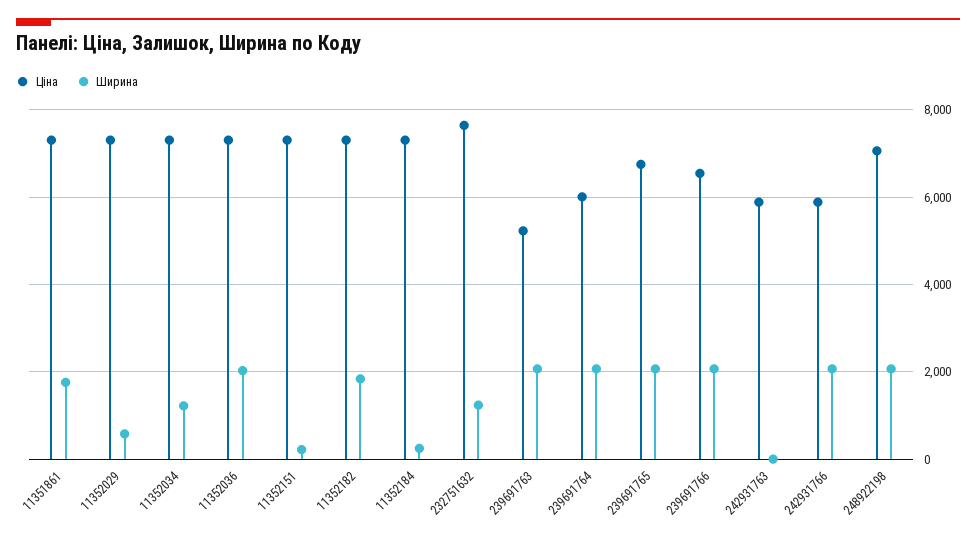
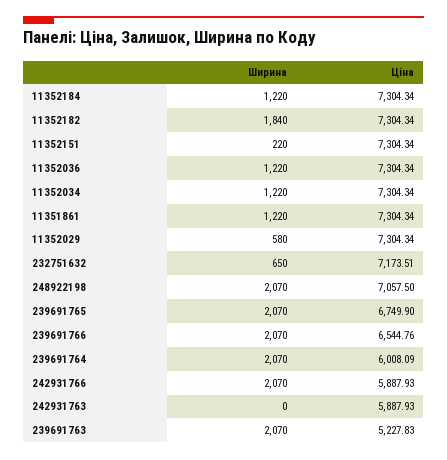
  {
    "Ціна": {
      "11351861": 7304.34,
      "11352029": 7304.34,
      "11352034": 7304.34,
      "11352036": 7304.34,
      "11352151": 7304.34,
      "11352182": 7304.34,
      "11352184": 7304.34,
-     "232751632": 7600,
+     "232751632": 7173.51,
      "239691763": 5227.83,
      "239691764": 6008.09,
      "239691765": 6749.9,
      "239691766": 6544.76,
      "242931763": 5887.93,
      "242931766": 5887.93,
      "248922198": 7057.5
    },
    "Ширина": {
-     "11351861": 1800,
+     "11351861": 1220,
      "11352029": 580,
      "11352034": 1220,
-     "11352036": 2000,
+     "11352036": 1220,
      "11352151": 220,
      "11352182": 1840,
-     "11352184": 200,
+     "11352184": 1220,
-     "232751632": 1200,
+     "232751632": 650,
      "239691763": 2070,
      "239691764": 2070,
      "239691765": 2070,
      "239691766": 2070,
      "242931763": 0,
      "242931766": 2070,
      "248922198": 2070
    }
  }

